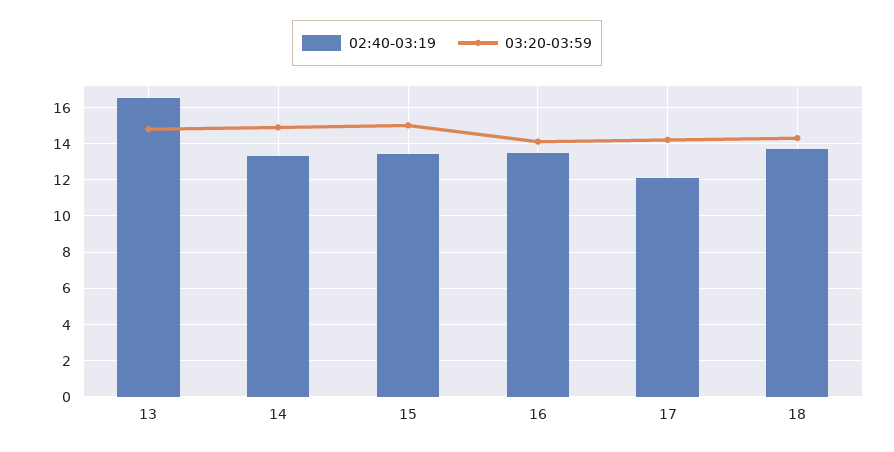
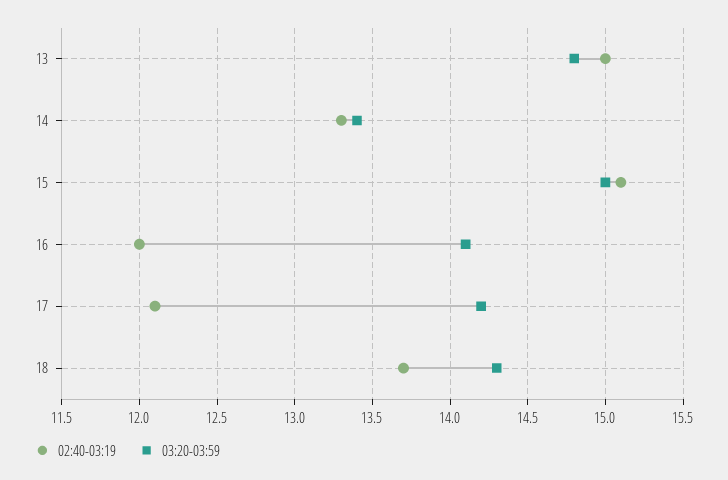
  {
    "02:40-03:19": {
-     "13": 16.5,
+     "13": 15,
      "14": 13.3,
-     "15": 13.5,
+     "15": 15.1,
-     "16": 13.5,
+     "16": 12,
      "17": 12.1,
      "18": 13.7
    },
    "03:20-03:59": {
      "13": 14.8,
-     "14": 15,
+     "14": 13.4,
      "15": 15,
      "16": 14.1,
      "17": 14.2,
      "18": 14.3
    }
  }

